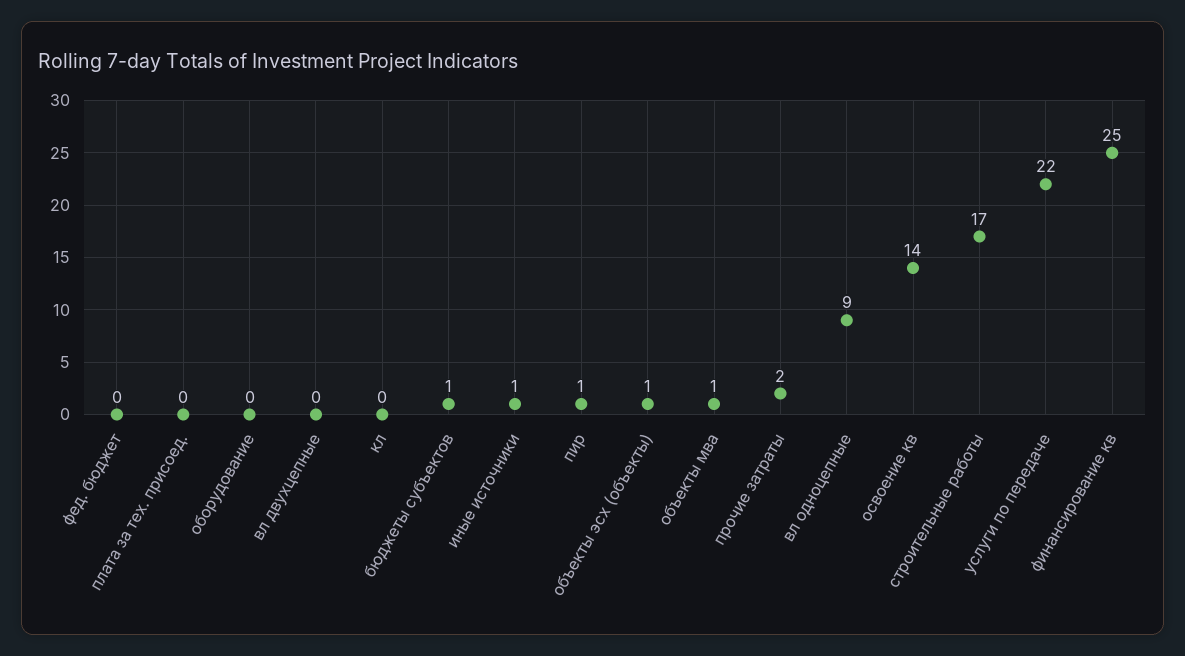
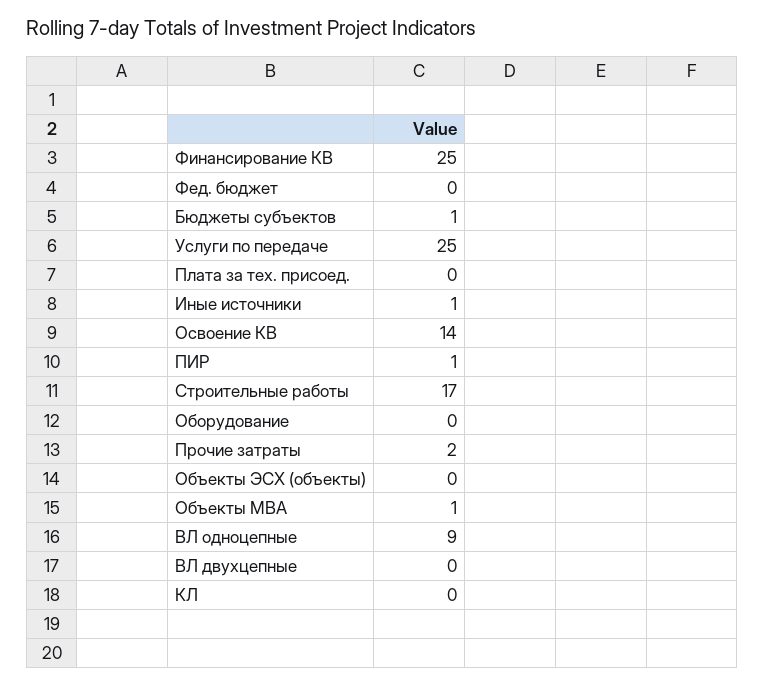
  {
    "фед. бюджет": 0,
    "плата за тех. присоед.": 0,
    "оборудование": 0,
    "вл двухцепные": 0,
    "кл": 0,
    "бюджеты субъектов": 1,
    "иные источники": 1,
    "пир": 1,
-   "объекты эсх (объекты)": 1,
+   "объекты эсх (объекты)": 0,
    "объекты мва": 1,
    "прочие затраты": 2,
    "вл одноцепные": 9,
    "освоение кв": 14,
    "строительные работы": 17,
-   "услуги по передаче": 22,
+   "услуги по передаче": 25,
    "финансирование кв": 25
  }

